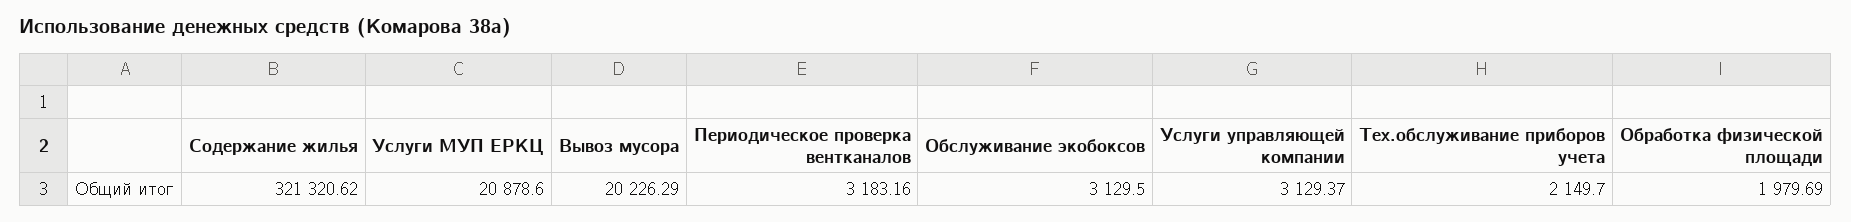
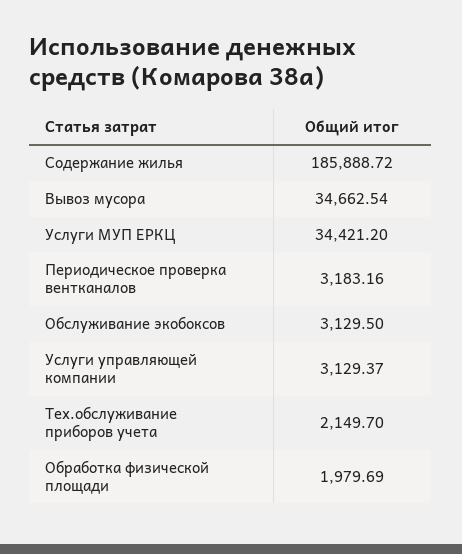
  {
-   "Содержание жилья": 321320.62,
+   "Содержание жилья": 185888.72,
-   "Услуги МУП ЕРКЦ": 20878.6,
+   "Услуги МУП ЕРКЦ": 34421.2,
-   "Вывоз мусора": 20226.29,
+   "Вывоз мусора": 34662.54,
    "Периодическое проверка вентканалов": 3183.16,
    "Обслуживание экобоксов": 3129.5,
    "Услуги управляющей компании": 3129.37,
    "Тех.обслуживание приборов учета": 2149.7,
    "Обработка физической площади": 1979.69
  }

